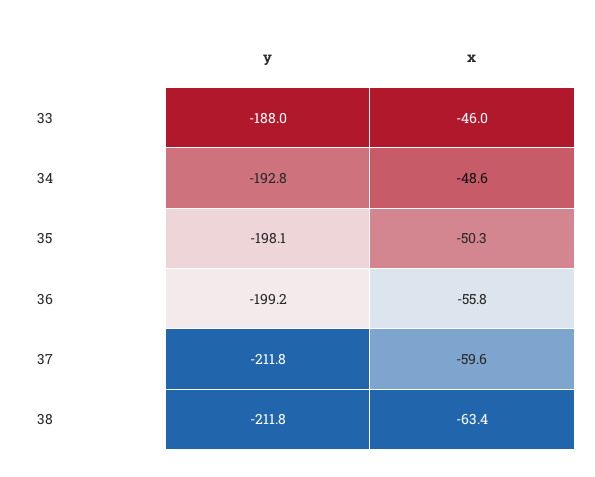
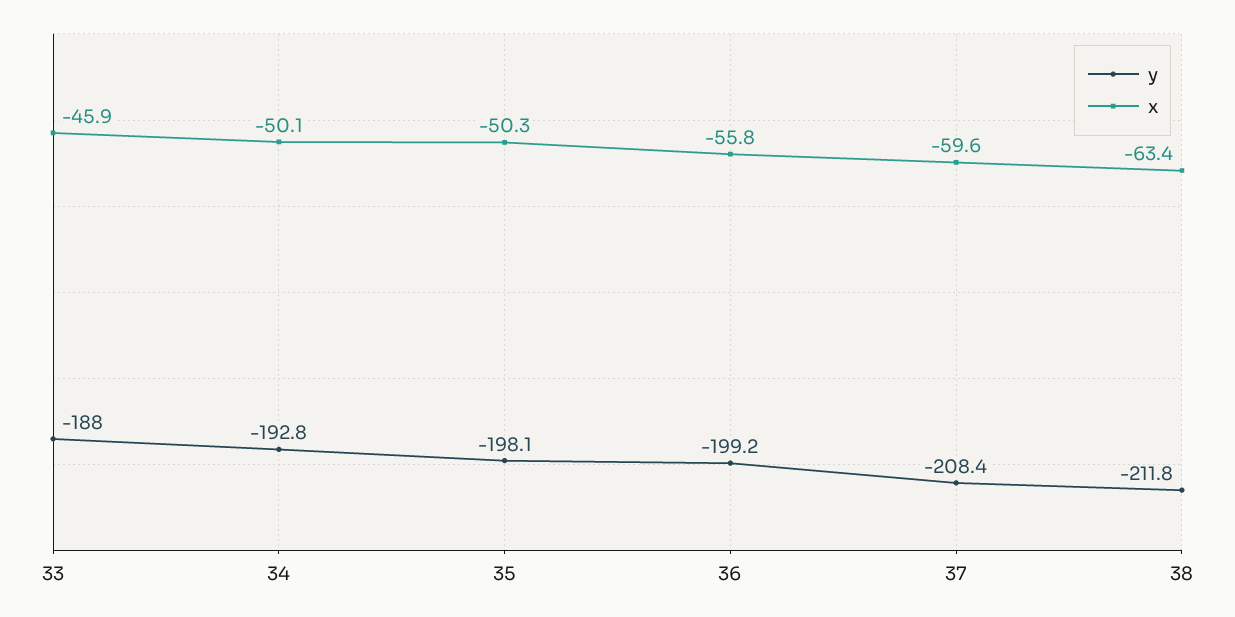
  {
    "y": {
      "33": -188,
      "34": -192.8,
      "35": -198.1,
      "36": -199.2,
-     "37": -211.8,
+     "37": -208.4,
      "38": -211.8
    },
    "x": {
-     "33": -46,
+     "33": -45.9,
-     "34": -48.6,
+     "34": -50.1,
      "35": -50.3,
      "36": -55.8,
      "37": -59.6,
      "38": -63.4
    }
  }

